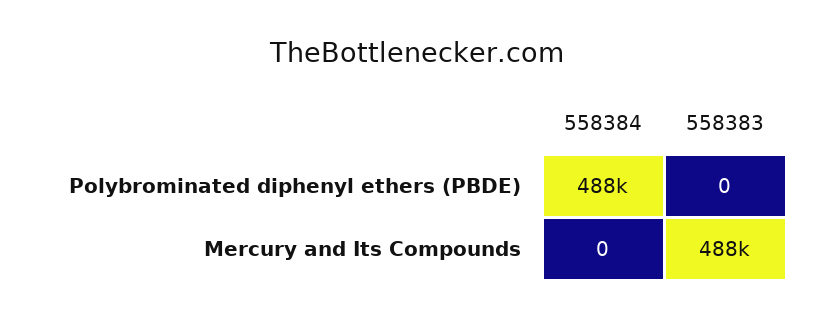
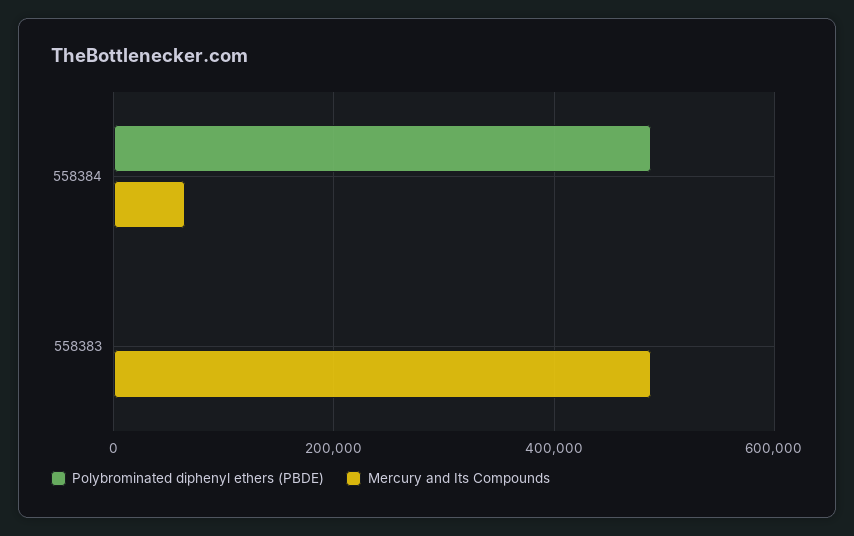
  {
    "Polybrominated diphenyl ethers (PBDE)": {
      "558384": 488000,
      "558383": 0
    },
    "Mercury and Its Compounds": {
-     "558384": 0,
+     "558384": 60000,
      "558383": 488000
    }
  }

